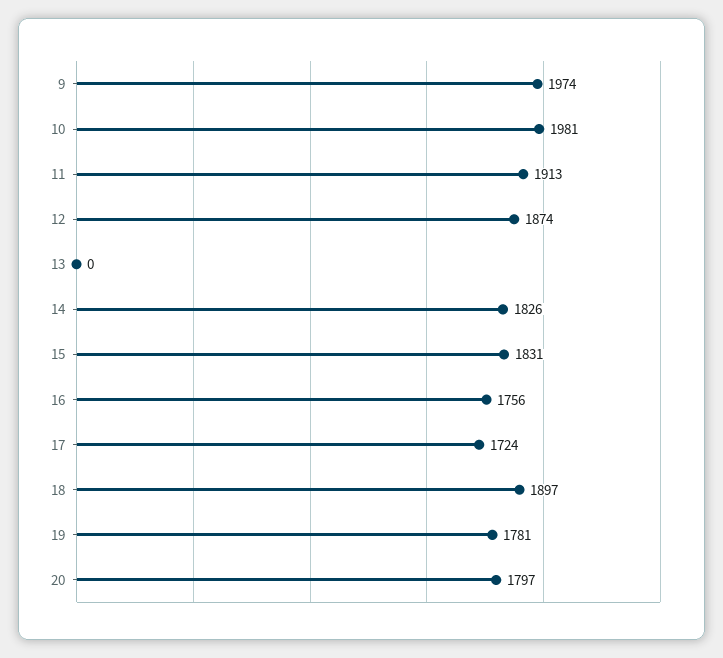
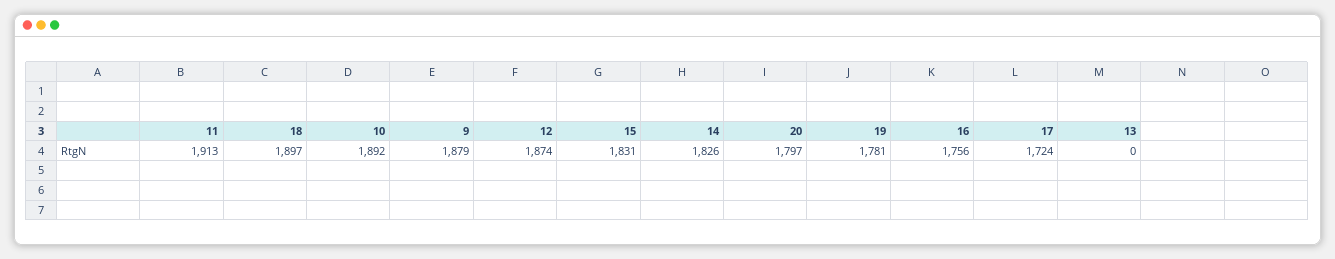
  {
-   "9": 1974,
+   "9": 1879,
-   "10": 1981,
+   "10": 1892,
    "11": 1913,
    "12": 1874,
    "13": 0,
    "14": 1826,
    "15": 1831,
    "16": 1756,
    "17": 1724,
    "18": 1897,
    "19": 1781,
    "20": 1797
  }

